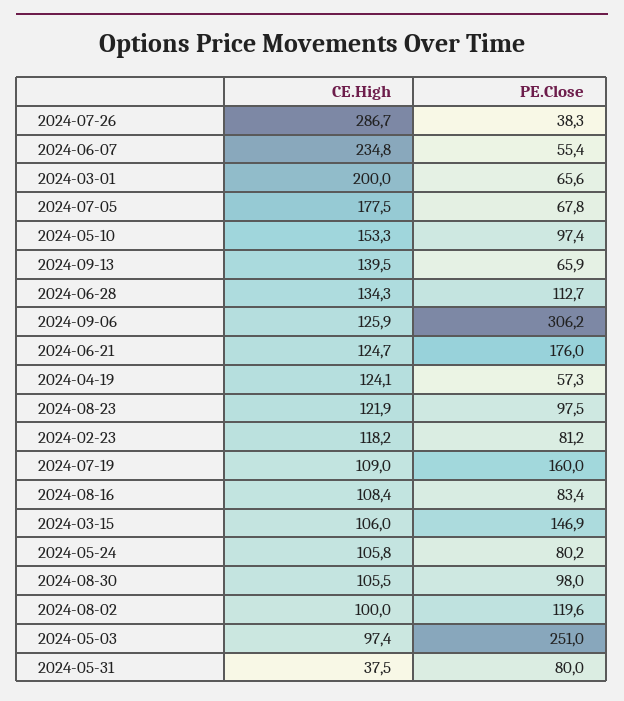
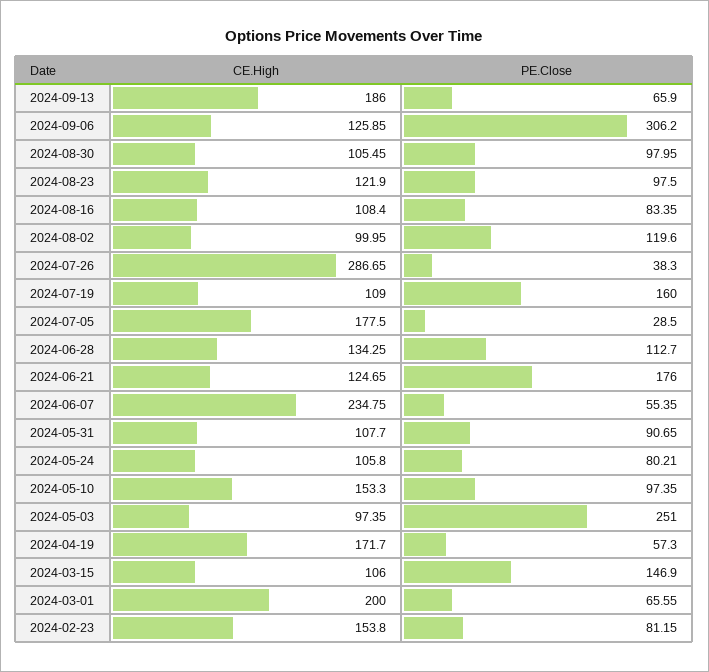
  {
    "CE.High": {
      "2024-07-26": 286.65,
      "2024-06-07": 234.75,
      "2024-03-01": 200,
      "2024-07-05": 177.5,
      "2024-05-10": 153.3,
-     "2024-09-13": 139.5,
+     "2024-09-13": 186,
      "2024-06-28": 134.25,
      "2024-09-06": 125.85,
      "2024-06-21": 124.65,
-     "2024-04-19": 124.1,
+     "2024-04-19": 171.7,
      "2024-08-23": 121.9,
-     "2024-02-23": 118.2,
+     "2024-02-23": 153.8,
      "2024-07-19": 109,
      "2024-08-16": 108.4,
      "2024-03-15": 106,
      "2024-05-24": 105.8,
      "2024-08-30": 105.45,
      "2024-08-02": 99.95,
      "2024-05-03": 97.35,
-     "2024-05-31": 37.5
+     "2024-05-31": 107.7
    },
    "PE.Close": {
      "2024-07-26": 38.3,
      "2024-06-07": 55.35,
      "2024-03-01": 65.55,
-     "2024-07-05": 67.8,
+     "2024-07-05": 28.5,
      "2024-05-10": 97.35,
      "2024-09-13": 65.9,
      "2024-06-28": 112.7,
      "2024-09-06": 306.2,
      "2024-06-21": 176,
      "2024-04-19": 57.3,
      "2024-08-23": 97.5,
      "2024-02-23": 81.15,
      "2024-07-19": 160,
      "2024-08-16": 83.35,
      "2024-03-15": 146.9,
      "2024-05-24": 80.21,
      "2024-08-30": 97.95,
      "2024-08-02": 119.6,
      "2024-05-03": 251,
-     "2024-05-31": 80
+     "2024-05-31": 90.65
    }
  }

